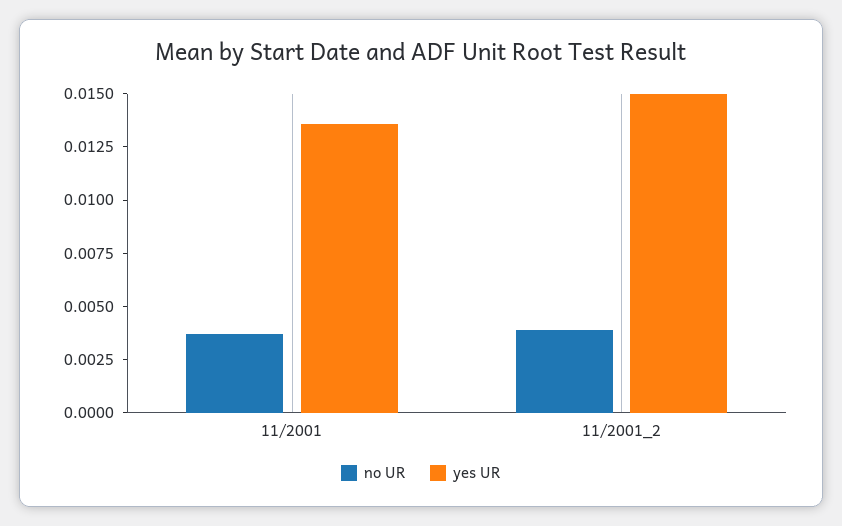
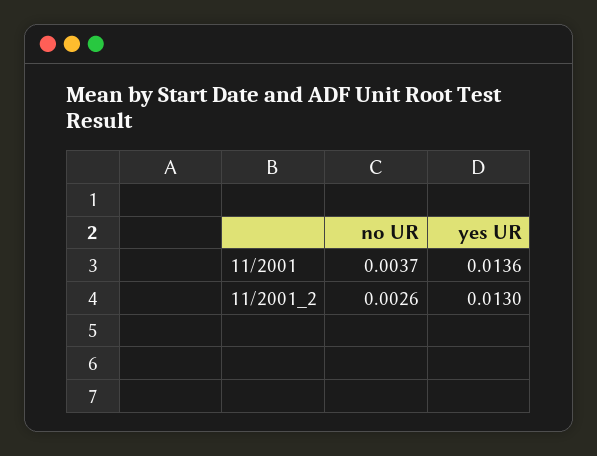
  {
    "no UR": {
      "11/2001": 0.0037,
-     "11/2001_2": 0.004
+     "11/2001_2": 0.0026
    },
    "yes UR": {
      "11/2001": 0.0136,
-     "11/2001_2": 0.015
+     "11/2001_2": 0.013
    }
  }

